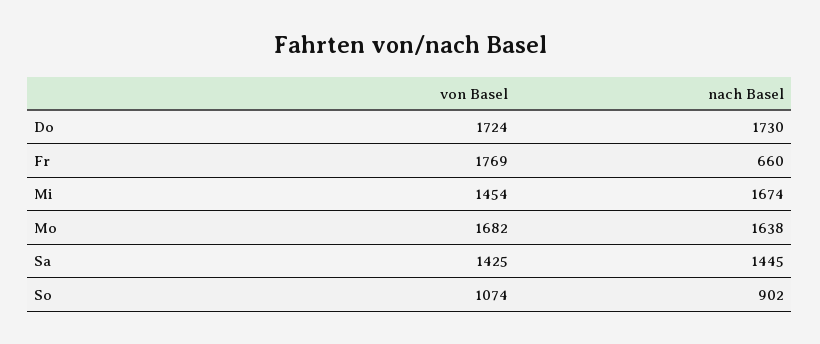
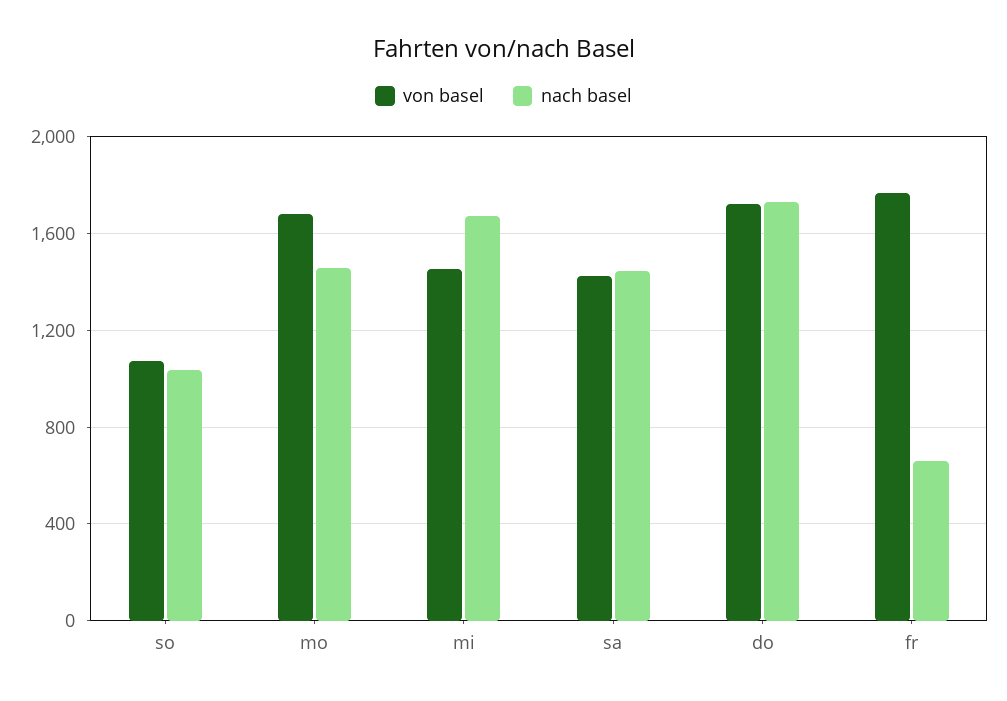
  {
    "von Basel": {
      "Do": 1724,
      "Fr": 1769,
      "Mi": 1454,
      "Mo": 1682,
      "Sa": 1425,
      "So": 1074
    },
    "nach Basel": {
      "Do": 1730,
      "Fr": 660,
      "Mi": 1674,
-     "Mo": 1638,
+     "Mo": 1450,
      "Sa": 1445,
-     "So": 902
+     "So": 1050
    }
  }

